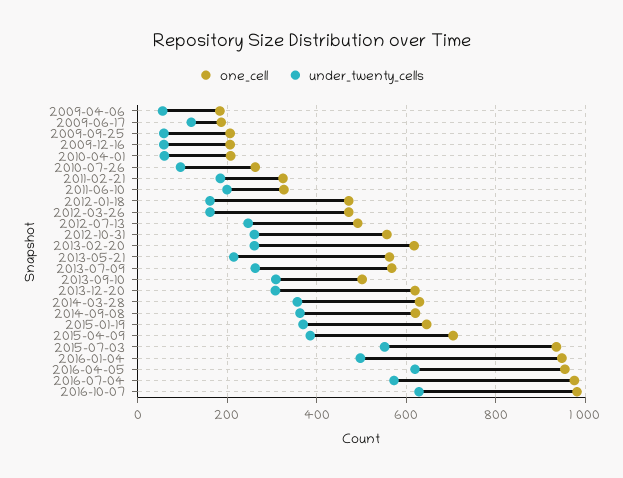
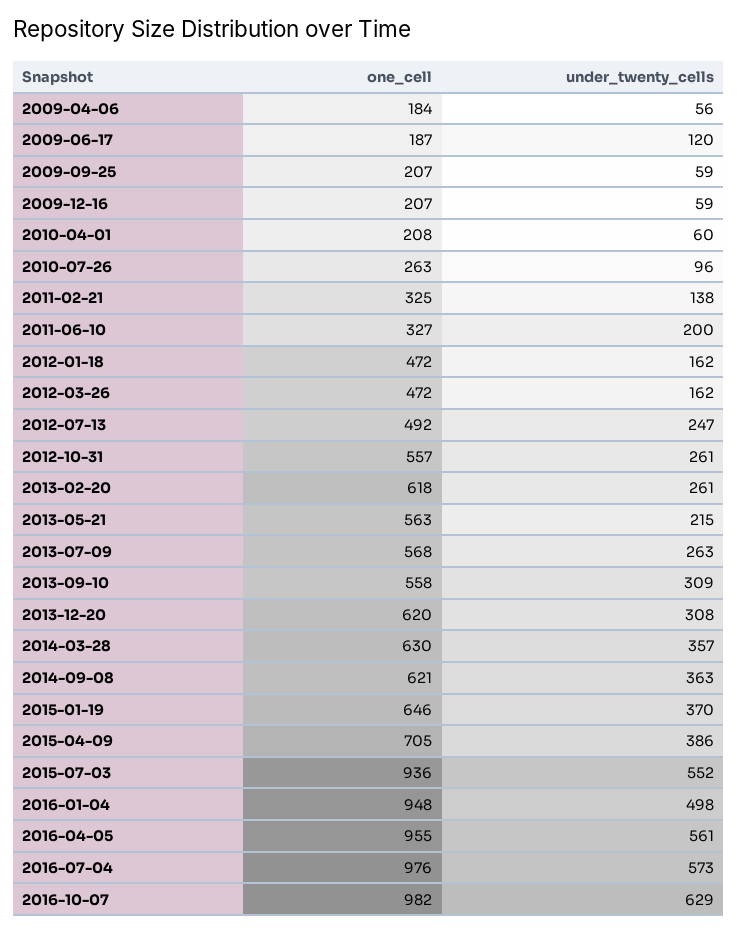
  {
    "one_cell": {
      "2009-04-06": 184,
      "2009-06-17": 187,
      "2009-09-25": 207,
      "2009-12-16": 207,
      "2010-04-01": 208,
      "2010-07-26": 263,
      "2011-02-21": 325,
      "2011-06-10": 327,
      "2012-01-18": 472,
      "2012-03-26": 472,
      "2012-07-13": 492,
      "2012-10-31": 557,
      "2013-02-20": 618,
      "2013-05-21": 563,
      "2013-07-09": 568,
-     "2013-09-10": 500,
+     "2013-09-10": 558,
      "2013-12-20": 620,
      "2014-03-28": 630,
      "2014-09-08": 621,
      "2015-01-19": 646,
      "2015-04-09": 705,
      "2015-07-03": 936,
      "2016-01-04": 948,
      "2016-04-05": 955,
      "2016-07-04": 976,
      "2016-10-07": 982
    },
    "under_twenty_cells": {
      "2009-04-06": 56,
      "2009-06-17": 120,
      "2009-09-25": 59,
      "2009-12-16": 59,
      "2010-04-01": 60,
      "2010-07-26": 96,
-     "2011-02-21": 180,
+     "2011-02-21": 138,
      "2011-06-10": 200,
      "2012-01-18": 162,
      "2012-03-26": 162,
      "2012-07-13": 247,
      "2012-10-31": 261,
      "2013-02-20": 261,
      "2013-05-21": 215,
      "2013-07-09": 263,
      "2013-09-10": 309,
      "2013-12-20": 308,
      "2014-03-28": 357,
      "2014-09-08": 363,
      "2015-01-19": 370,
      "2015-04-09": 386,
      "2015-07-03": 552,
      "2016-01-04": 498,
-     "2016-04-05": 620,
+     "2016-04-05": 561,
      "2016-07-04": 573,
      "2016-10-07": 629
    }
  }

